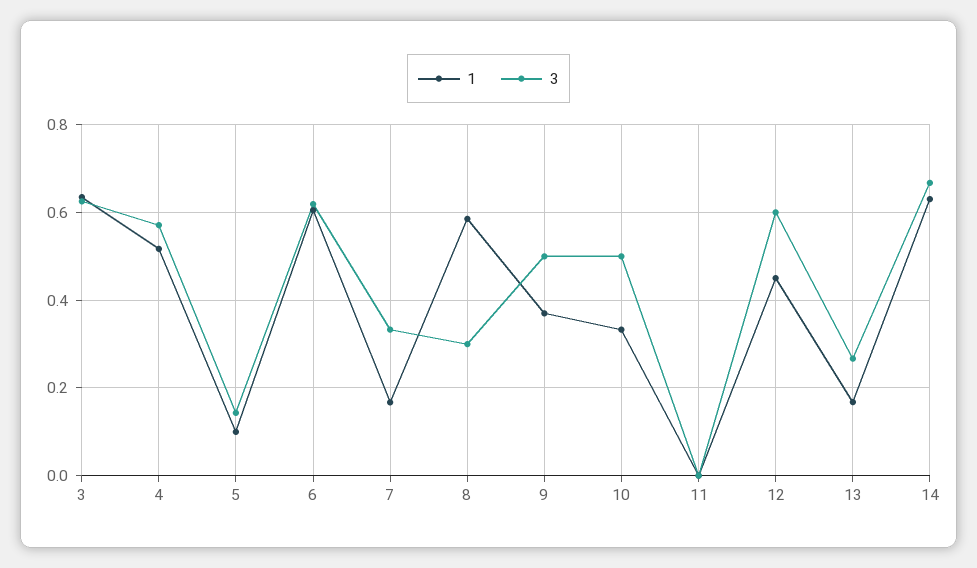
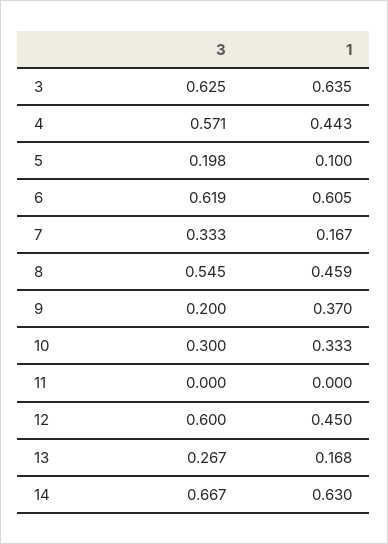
  {
    "1": {
      "3": 0.635,
-     "4": 0.52,
+     "4": 0.443,
      "5": 0.1,
      "6": 0.605,
      "7": 0.167,
-     "8": 0.58,
+     "8": 0.459,
      "9": 0.37,
      "10": 0.333,
      "11": 0,
      "12": 0.45,
      "13": 0.168,
      "14": 0.63
    },
    "3": {
      "3": 0.625,
      "4": 0.571,
-     "5": 0.14,
+     "5": 0.198,
      "6": 0.619,
      "7": 0.333,
-     "8": 0.3,
+     "8": 0.545,
-     "9": 0.5,
+     "9": 0.2,
-     "10": 0.5,
+     "10": 0.3,
      "11": 0,
      "12": 0.6,
      "13": 0.267,
      "14": 0.667
    }
  }

